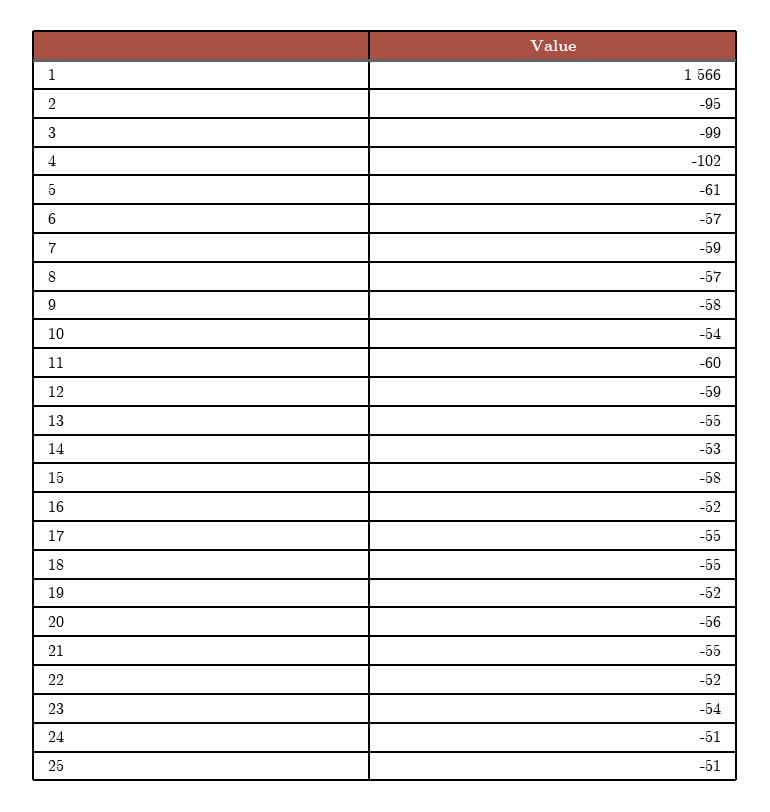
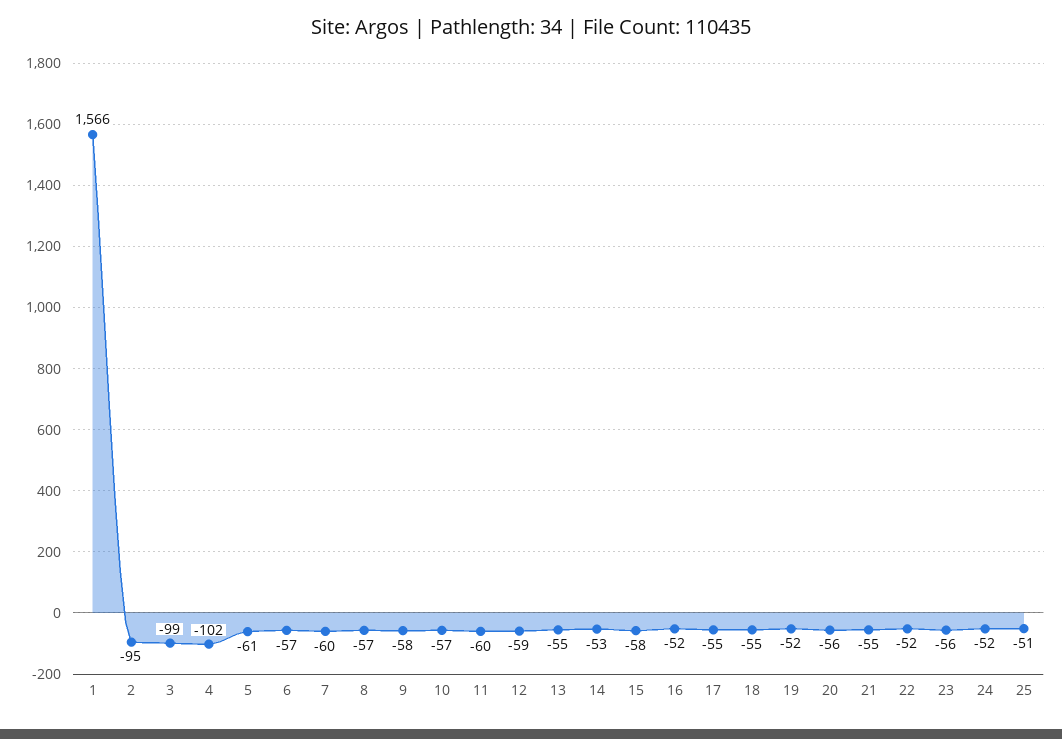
  {
    "1": 1566,
    "2": -95,
    "3": -99,
    "4": -102,
    "5": -61,
    "6": -57,
-   "7": -59,
+   "7": -60,
    "8": -57,
    "9": -58,
-   "10": -54,
+   "10": -57,
    "11": -60,
    "12": -59,
    "13": -55,
    "14": -53,
    "15": -58,
    "16": -52,
    "17": -55,
    "18": -55,
    "19": -52,
    "20": -56,
    "21": -55,
    "22": -52,
-   "23": -54,
+   "23": -56,
-   "24": -51,
+   "24": -52,
    "25": -51
  }

